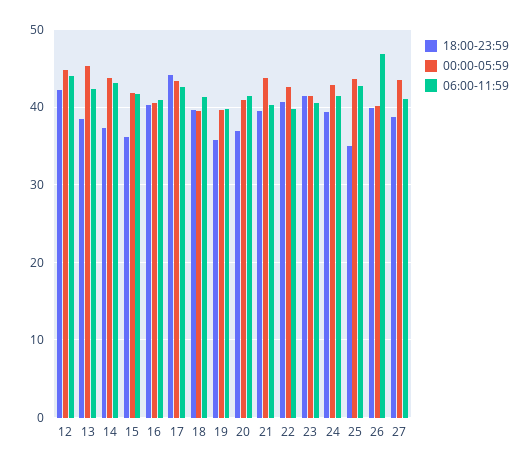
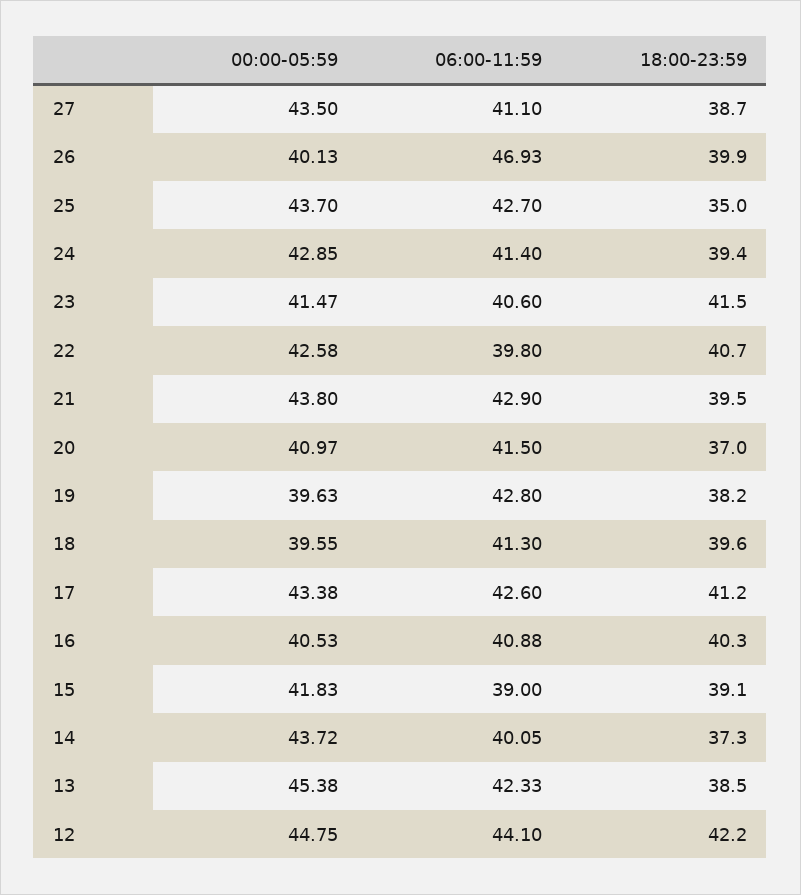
  {
    "18:00-23:59": {
      "12": 42.2,
      "13": 38.5,
      "14": 37.3,
-     "15": 36,
+     "15": 39.1,
      "16": 40.3,
-     "17": 44,
+     "17": 41.2,
      "18": 39.6,
-     "19": 36,
+     "19": 38.2,
      "20": 37,
      "21": 39.5,
      "22": 40.7,
      "23": 41.5,
      "24": 39.4,
      "25": 35,
      "26": 39.9,
      "27": 38.7
    },
    "00:00-05:59": {
      "12": 44.75,
      "13": 45.38,
      "14": 43.72,
      "15": 41.83,
      "16": 40.53,
      "17": 43.38,
      "18": 39.55,
      "19": 39.63,
      "20": 40.97,
      "21": 43.8,
      "22": 42.58,
      "23": 41.47,
      "24": 42.85,
      "25": 43.7,
      "26": 40.13,
      "27": 43.5
    },
    "06:00-11:59": {
      "12": 44.1,
      "13": 42.33,
-     "14": 43,
+     "14": 40.05,
-     "15": 42,
+     "15": 39,
      "16": 40.88,
      "17": 42.6,
      "18": 41.3,
-     "19": 40,
+     "19": 42.8,
      "20": 41.5,
-     "21": 40,
+     "21": 42.9,
      "22": 39.8,
      "23": 40.6,
      "24": 41.4,
      "25": 42.7,
      "26": 46.93,
      "27": 41.1
    }
  }

